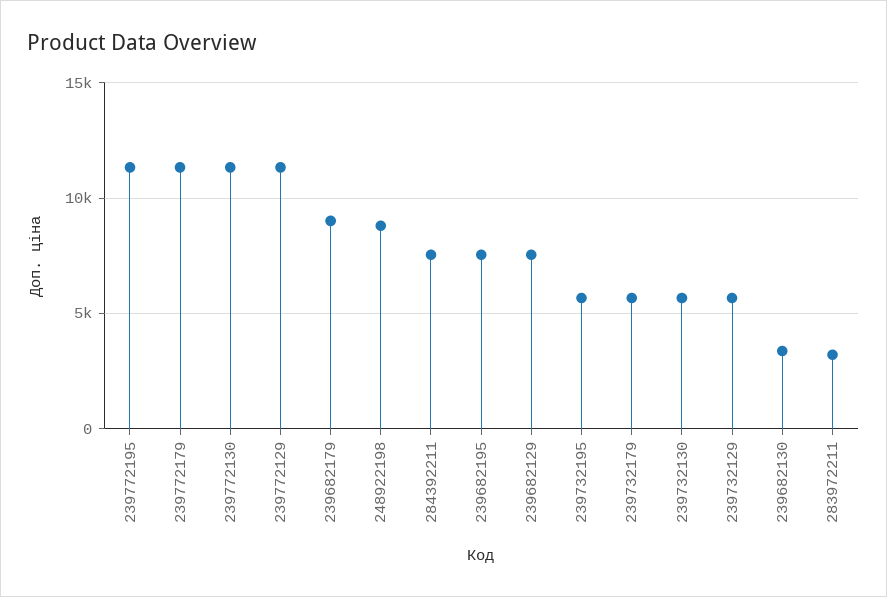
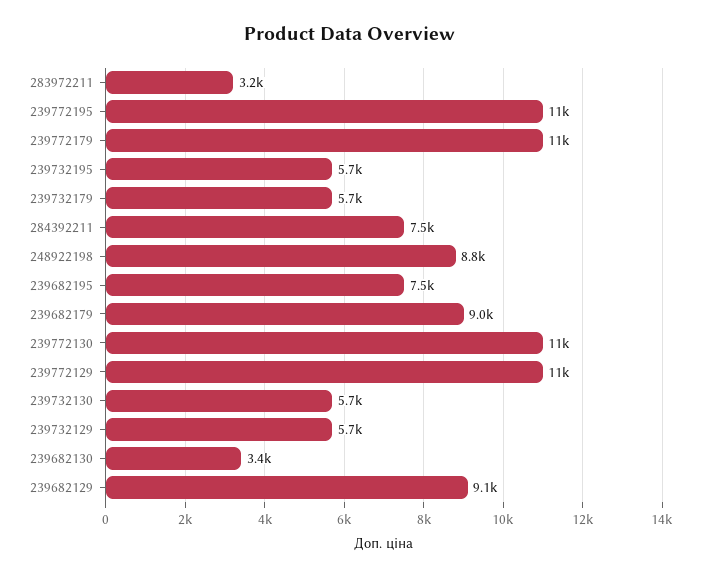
  {
    "239772195": 11000,
    "239772179": 11000,
    "239772130": 11000,
    "239772129": 11000,
    "239682179": 9000,
    "248922198": 8800,
    "284392211": 7500,
    "239682195": 7500,
-   "239682129": 7500,
+   "239682129": 9100,
    "239732195": 5700,
    "239732179": 5700,
    "239732130": 5700,
    "239732129": 5700,
    "239682130": 3400,
    "283972211": 3200
  }

